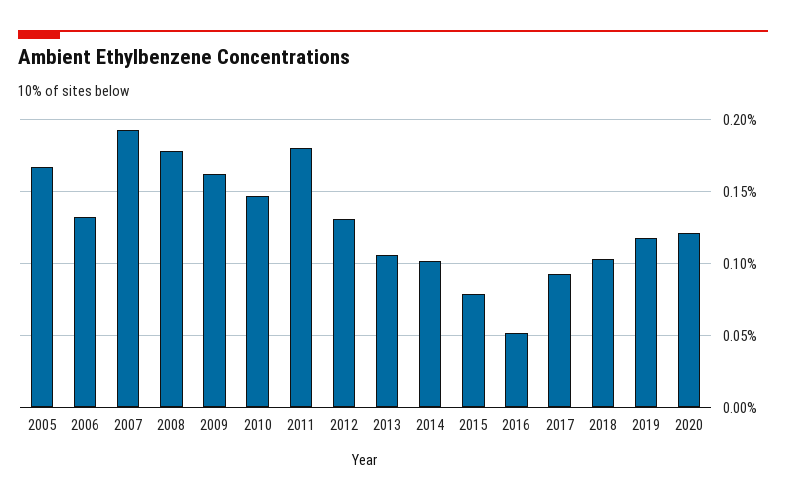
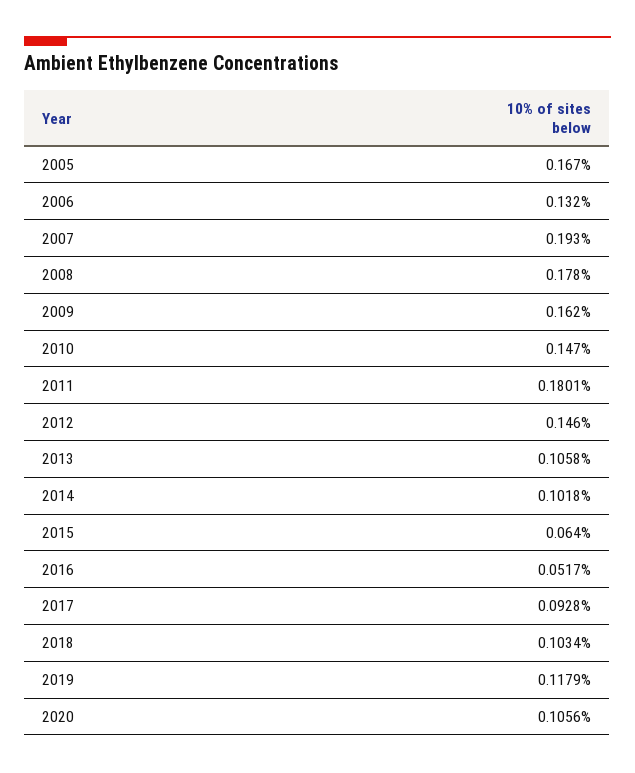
  {
    "2005": 0.167,
    "2006": 0.132,
    "2007": 0.193,
    "2008": 0.178,
    "2009": 0.162,
    "2010": 0.147,
    "2011": 0.1801,
-   "2012": 0.13,
+   "2012": 0.146,
    "2013": 0.1058,
    "2014": 0.1018,
-   "2015": 0.08,
+   "2015": 0.064,
    "2016": 0.0517,
    "2017": 0.0928,
    "2018": 0.1034,
    "2019": 0.1179,
-   "2020": 0.12
+   "2020": 0.1056
  }

